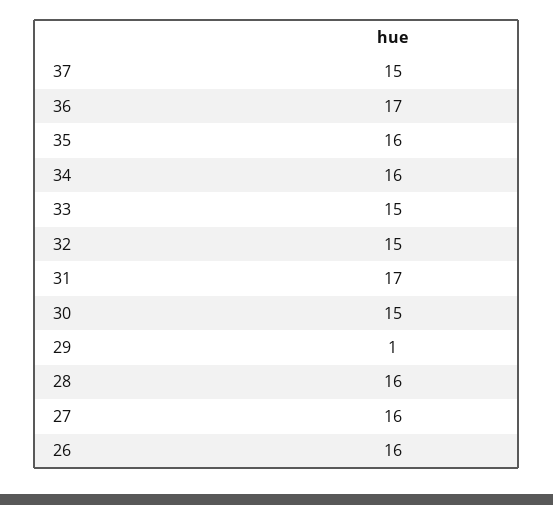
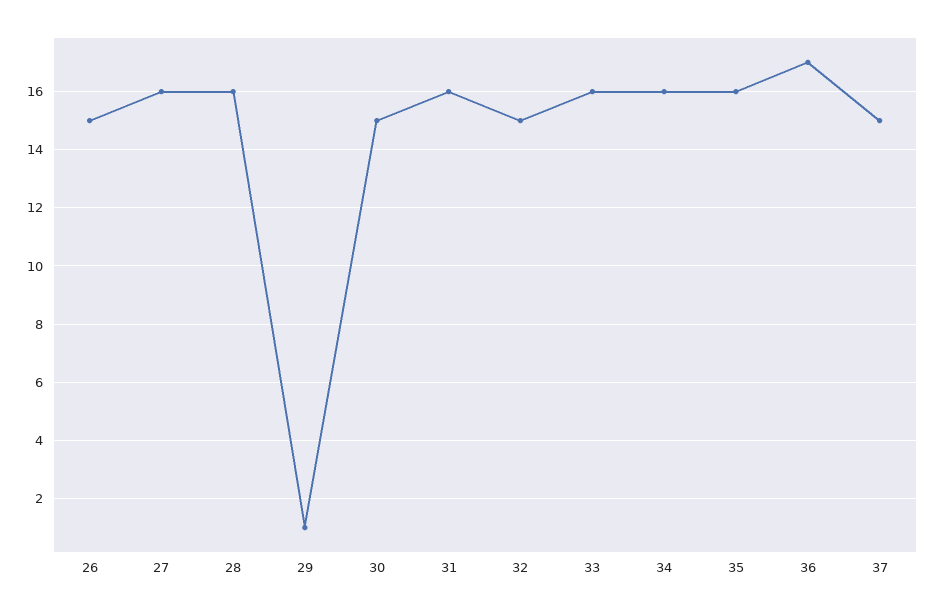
  {
    "37": 15,
    "36": 17,
    "35": 16,
    "34": 16,
-   "33": 15,
+   "33": 16,
    "32": 15,
-   "31": 17,
+   "31": 16,
    "30": 15,
    "29": 1,
    "28": 16,
    "27": 16,
-   "26": 16
+   "26": 15
  }

